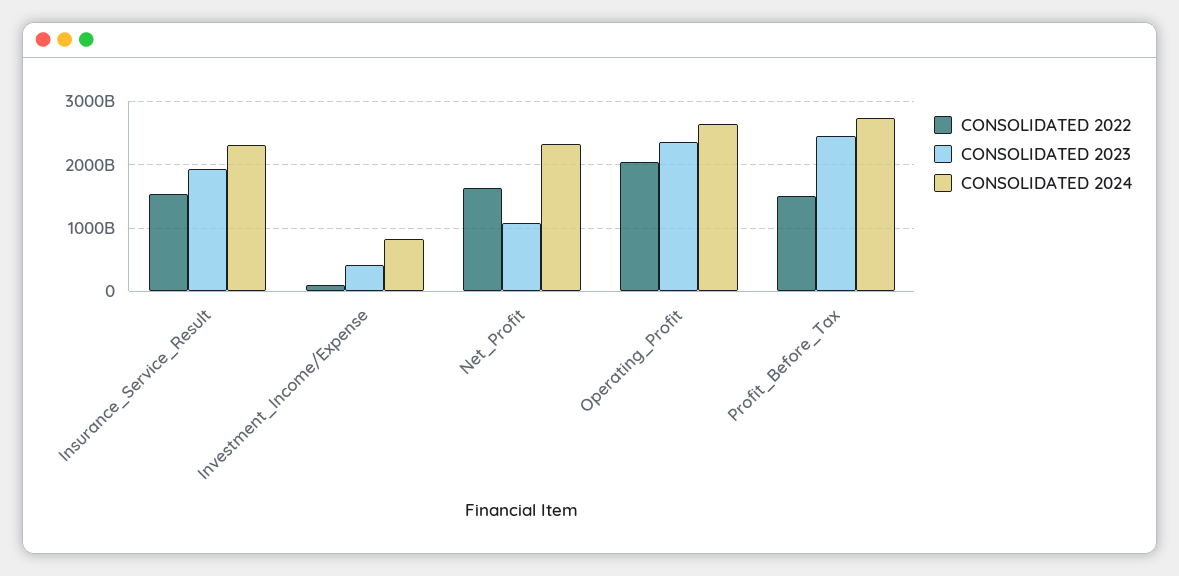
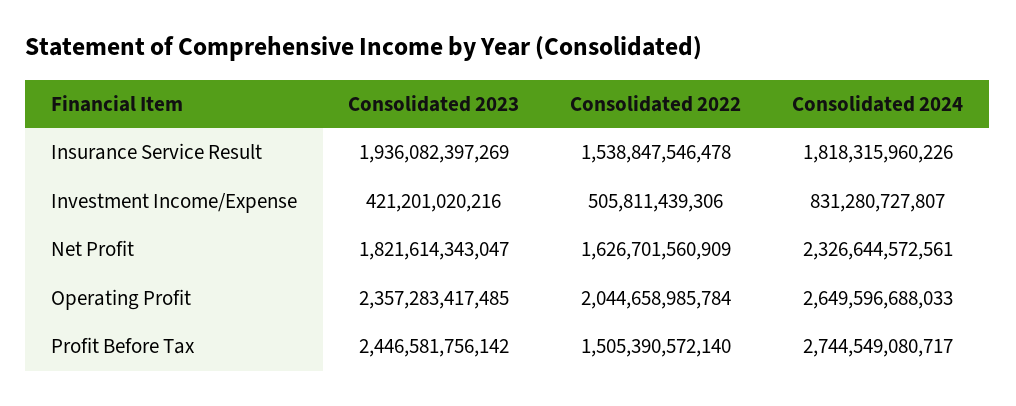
  {
    "CONSOLIDATED 2022": {
      "Insurance_Service_Result": 1538847546478,
-     "Investment_Income/Expense": 100000000000,
+     "Investment_Income/Expense": 505811439306,
      "Net_Profit": 1626701560909,
      "Operating_Profit": 2044658985784,
      "Profit_Before_Tax": 1505390572140
    },
    "CONSOLIDATED 2023": {
      "Insurance_Service_Result": 1936082397269,
      "Investment_Income/Expense": 421201020216,
-     "Net_Profit": 1100000000000,
+     "Net_Profit": 1821614343047,
      "Operating_Profit": 2357283417485,
      "Profit_Before_Tax": 2446581756142
    },
    "CONSOLIDATED 2024": {
-     "Insurance_Service_Result": 2300000000000,
+     "Insurance_Service_Result": 1818315960226,
      "Investment_Income/Expense": 831280727807,
      "Net_Profit": 2326644572561,
      "Operating_Profit": 2649596688033,
      "Profit_Before_Tax": 2744549080717
    }
  }

